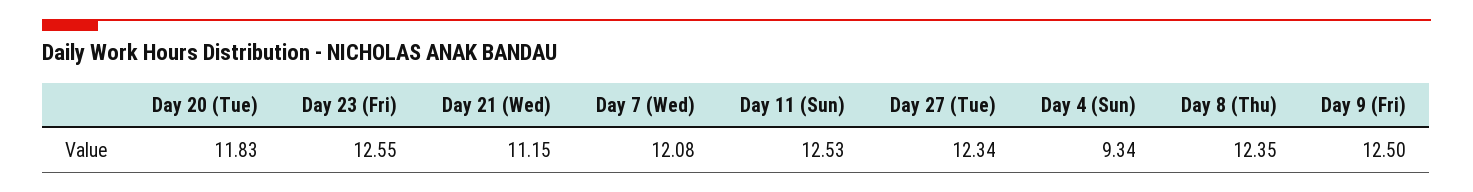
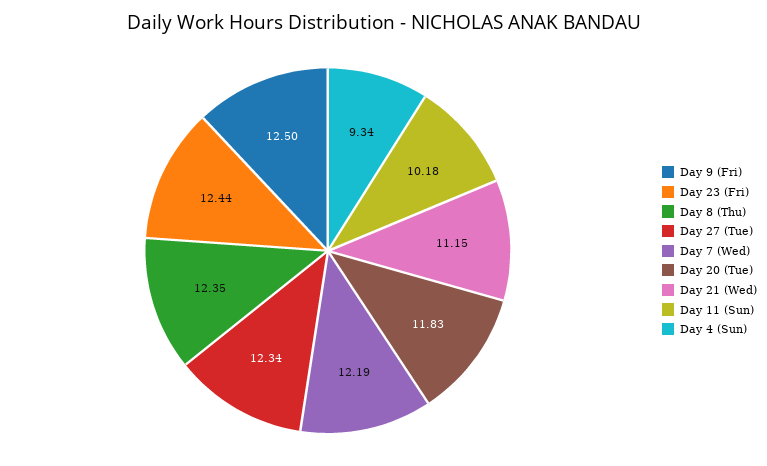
  {
    "Day 20 (Tue)": 11.83,
-   "Day 23 (Fri)": 12.55,
+   "Day 23 (Fri)": 12.44,
    "Day 21 (Wed)": 11.15,
-   "Day 7 (Wed)": 12.08,
+   "Day 7 (Wed)": 12.19,
-   "Day 11 (Sun)": 12.53,
+   "Day 11 (Sun)": 10.18,
    "Day 27 (Tue)": 12.34,
    "Day 4 (Sun)": 9.34,
    "Day 8 (Thu)": 12.35,
    "Day 9 (Fri)": 12.5
  }

